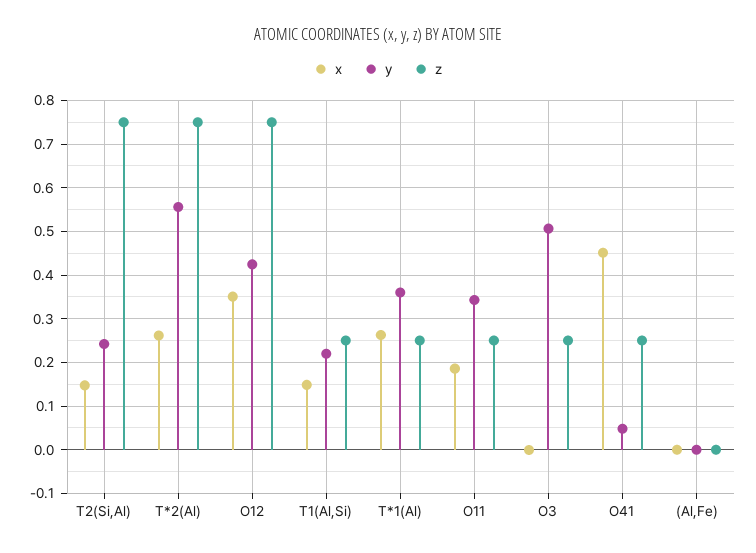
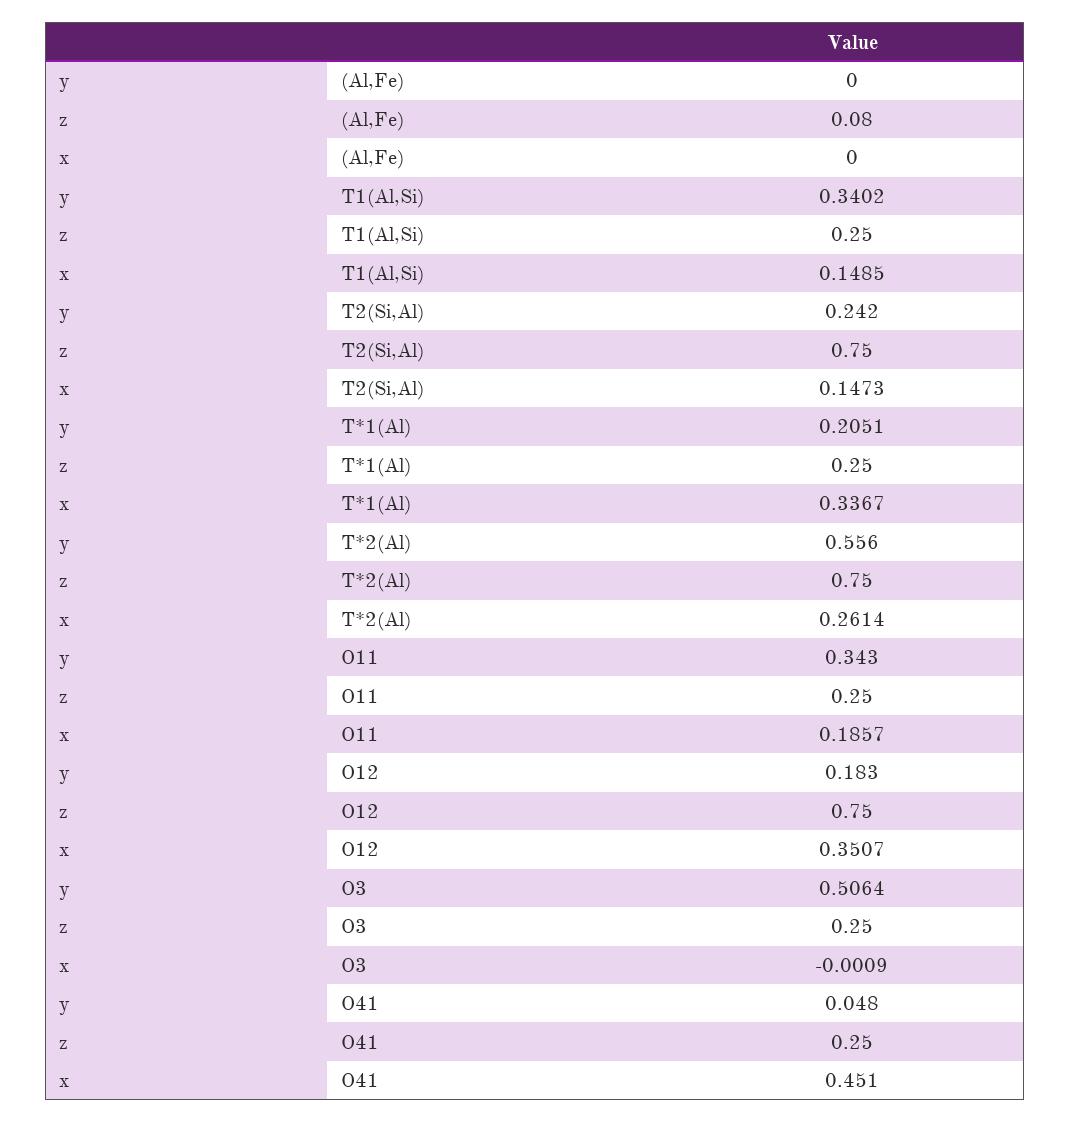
  {
    "x": {
      "T2(Si,Al)": 0.1473,
      "T*2(Al)": 0.2614,
      "O12": 0.3507,
      "T1(Al,Si)": 0.1485,
-     "T*1(Al)": 0.26,
+     "T*1(Al)": 0.3367,
      "O11": 0.1857,
      "O3": -0.0009,
      "O41": 0.451,
      "(Al,Fe)": 0
    },
    "y": {
      "T2(Si,Al)": 0.242,
      "T*2(Al)": 0.556,
-     "O12": 0.42,
+     "O12": 0.183,
-     "T1(Al,Si)": 0.22,
+     "T1(Al,Si)": 0.3402,
-     "T*1(Al)": 0.36,
+     "T*1(Al)": 0.2051,
      "O11": 0.343,
      "O3": 0.5064,
      "O41": 0.048,
      "(Al,Fe)": 0
    },
    "z": {
      "T2(Si,Al)": 0.75,
      "T*2(Al)": 0.75,
      "O12": 0.75,
      "T1(Al,Si)": 0.25,
      "T*1(Al)": 0.25,
      "O11": 0.25,
      "O3": 0.25,
      "O41": 0.25,
-     "(Al,Fe)": 0
+     "(Al,Fe)": 0.08
    }
  }

